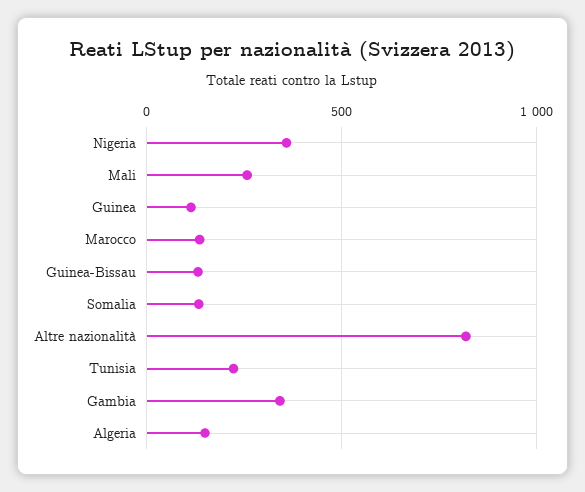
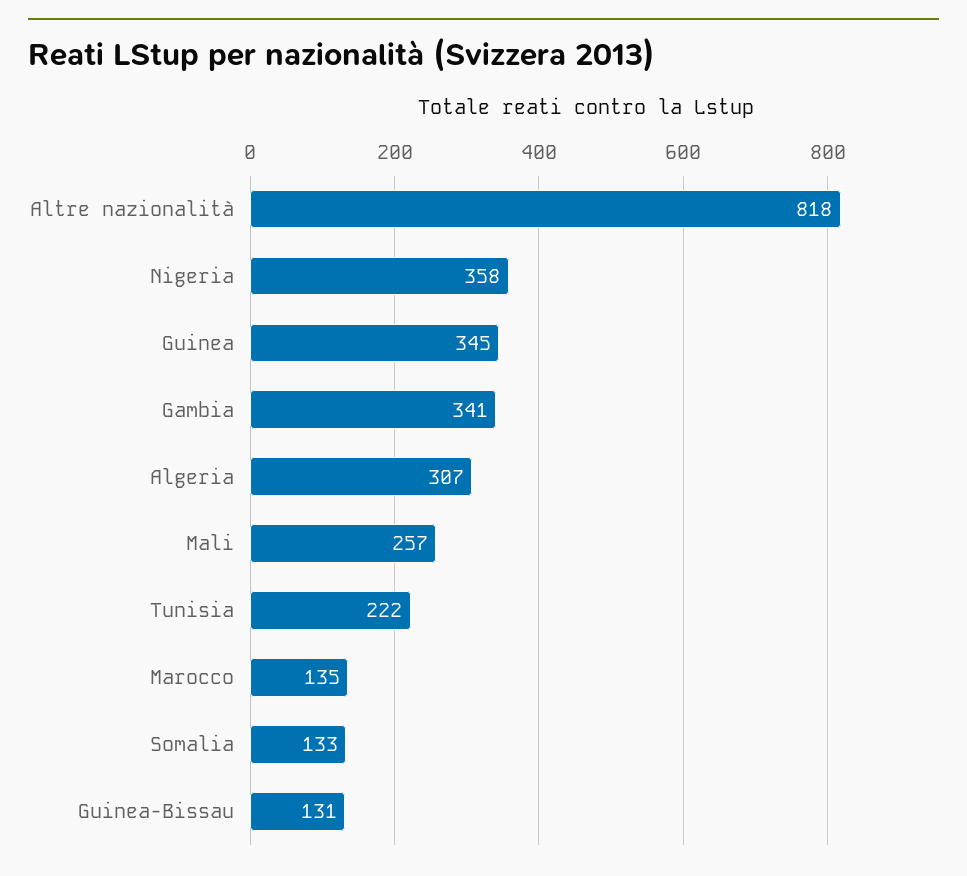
  {
    "Nigeria": 358,
    "Mali": 257,
-   "Guinea": 100,
+   "Guinea": 345,
    "Marocco": 135,
    "Guinea-Bissau": 131,
    "Somalia": 133,
    "Altre nazionalità": 818,
    "Tunisia": 222,
    "Gambia": 341,
-   "Algeria": 150
+   "Algeria": 307
  }

